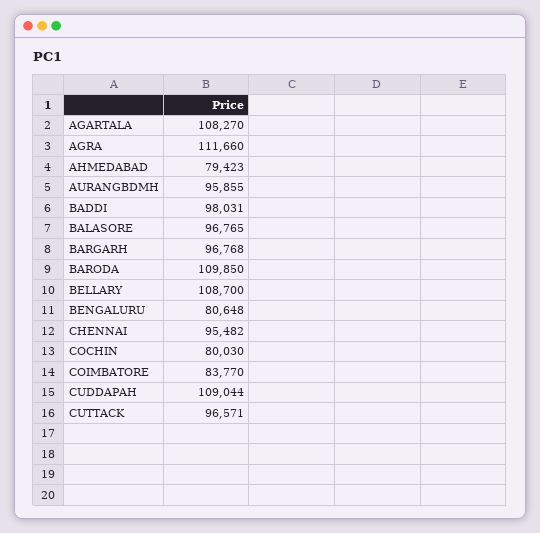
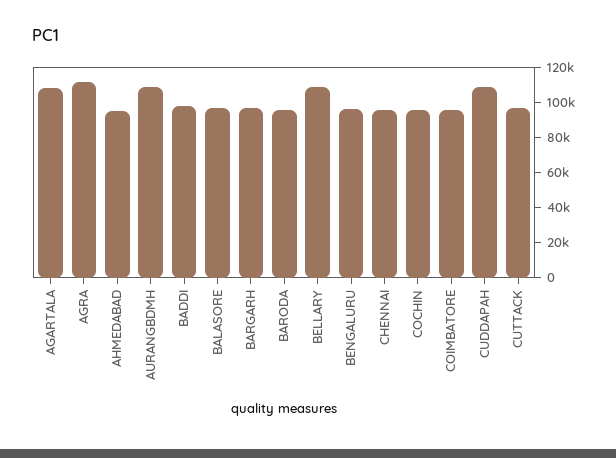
  {
    "AGARTALA": 108270,
    "AGRA": 111660,
-   "AHMEDABAD": 79423,
+   "AHMEDABAD": 95000,
-   "AURANGBDMH": 95855,
+   "AURANGBDMH": 110000,
    "BADDI": 98031,
    "BALASORE": 96765,
    "BARGARH": 96768,
-   "BARODA": 109850,
+   "BARODA": 95000,
    "BELLARY": 108700,
-   "BENGALURU": 80648,
+   "BENGALURU": 95000,
    "CHENNAI": 95482,
-   "COCHIN": 80030,
+   "COCHIN": 95000,
-   "COIMBATORE": 83770,
+   "COIMBATORE": 95000,
    "CUDDAPAH": 109044,
    "CUTTACK": 96571
  }

